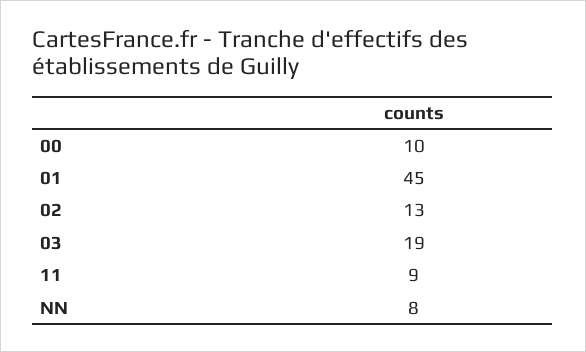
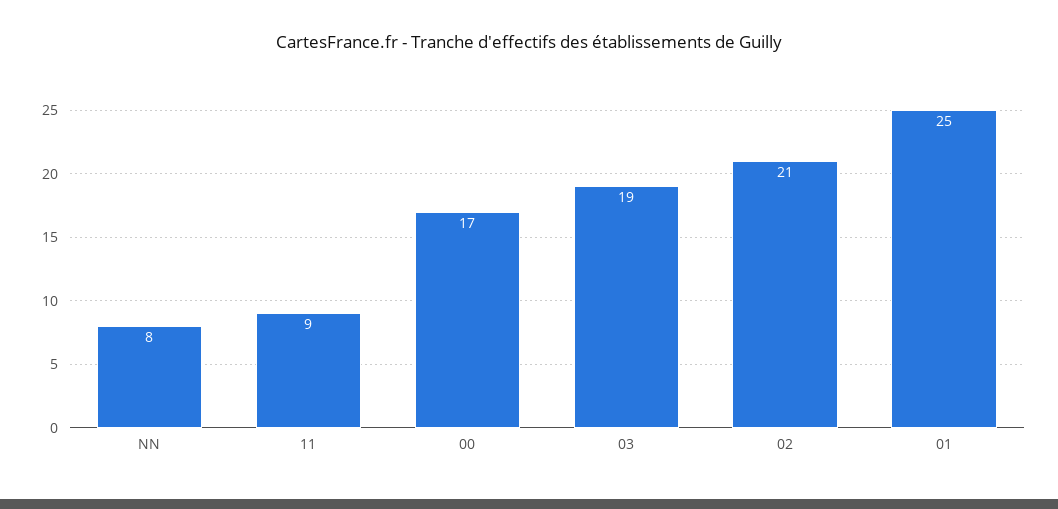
  {
-   "00": 10,
+   "00": 17,
-   "01": 45,
+   "01": 25,
-   "02": 13,
+   "02": 21,
    "03": 19,
    "11": 9,
    "NN": 8
  }

